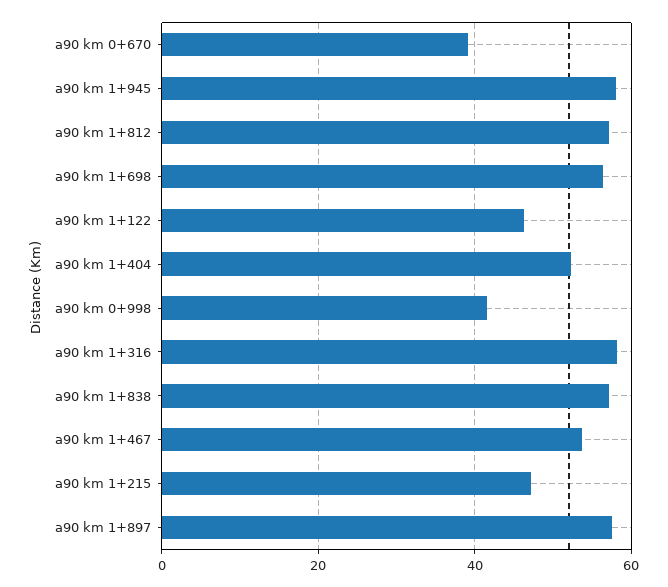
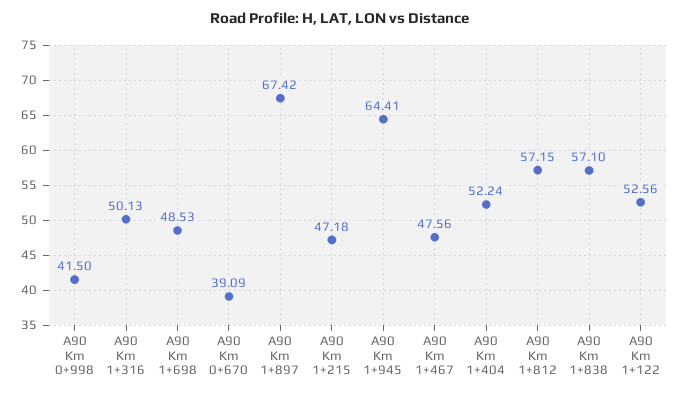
  {
    "a90 km 0+670": 39.09,
-   "a90 km 1+945": 58,
+   "a90 km 1+945": 64.41,
    "a90 km 1+812": 57.15,
-   "a90 km 1+698": 56,
+   "a90 km 1+698": 48.53,
-   "a90 km 1+122": 46,
+   "a90 km 1+122": 52.56,
    "a90 km 1+404": 52.24,
    "a90 km 0+998": 41.5,
-   "a90 km 1+316": 58,
+   "a90 km 1+316": 50.13,
    "a90 km 1+838": 57.1,
-   "a90 km 1+467": 54,
+   "a90 km 1+467": 47.56,
    "a90 km 1+215": 47.18,
-   "a90 km 1+897": 58
+   "a90 km 1+897": 67.42
  }

